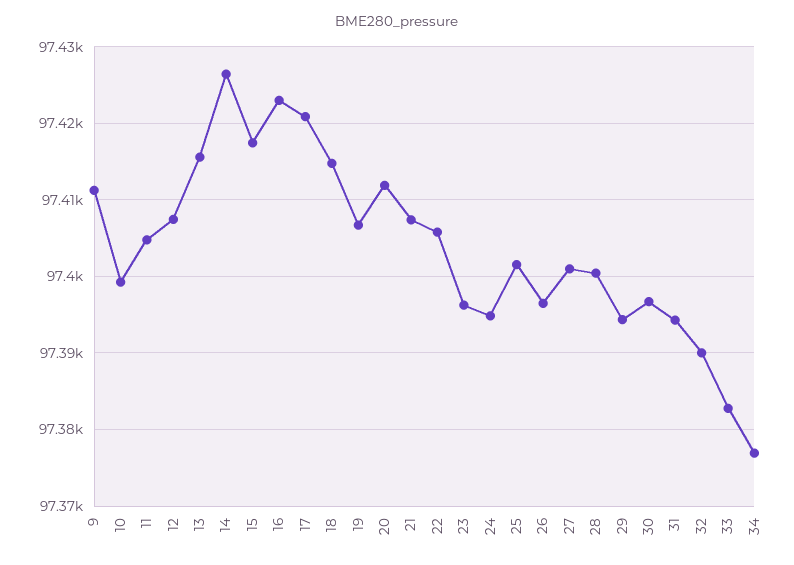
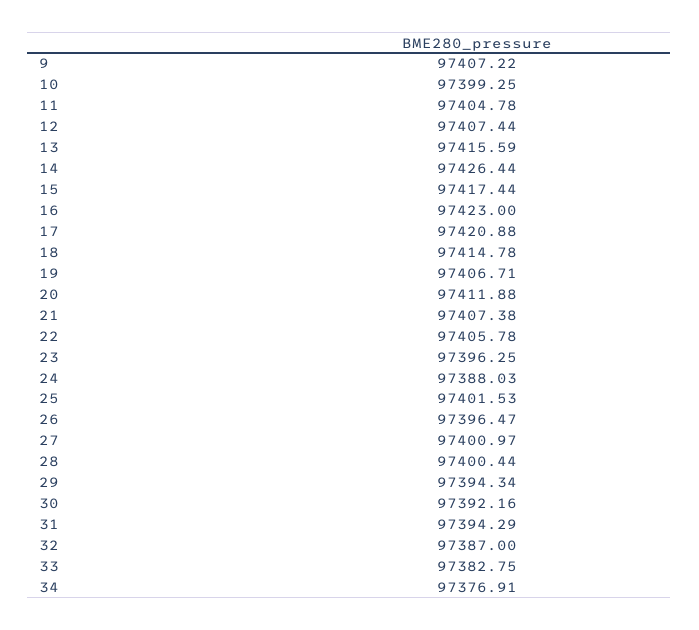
  {
-   "9": 97411,
+   "9": 97407.22,
    "10": 97399.25,
    "11": 97404.78,
    "12": 97407.44,
    "13": 97415.59,
    "14": 97426.44,
    "15": 97417.44,
    "16": 97423,
    "17": 97420.88,
    "18": 97414.78,
    "19": 97406.71,
    "20": 97411.88,
    "21": 97407.38,
    "22": 97405.78,
    "23": 97396.25,
-   "24": 97395,
+   "24": 97388.03,
    "25": 97401.53,
    "26": 97396.47,
    "27": 97400.97,
    "28": 97400.44,
    "29": 97394.34,
-   "30": 97397,
+   "30": 97392.16,
    "31": 97394.29,
-   "32": 97390,
+   "32": 97387,
    "33": 97382.75,
    "34": 97376.91
  }

